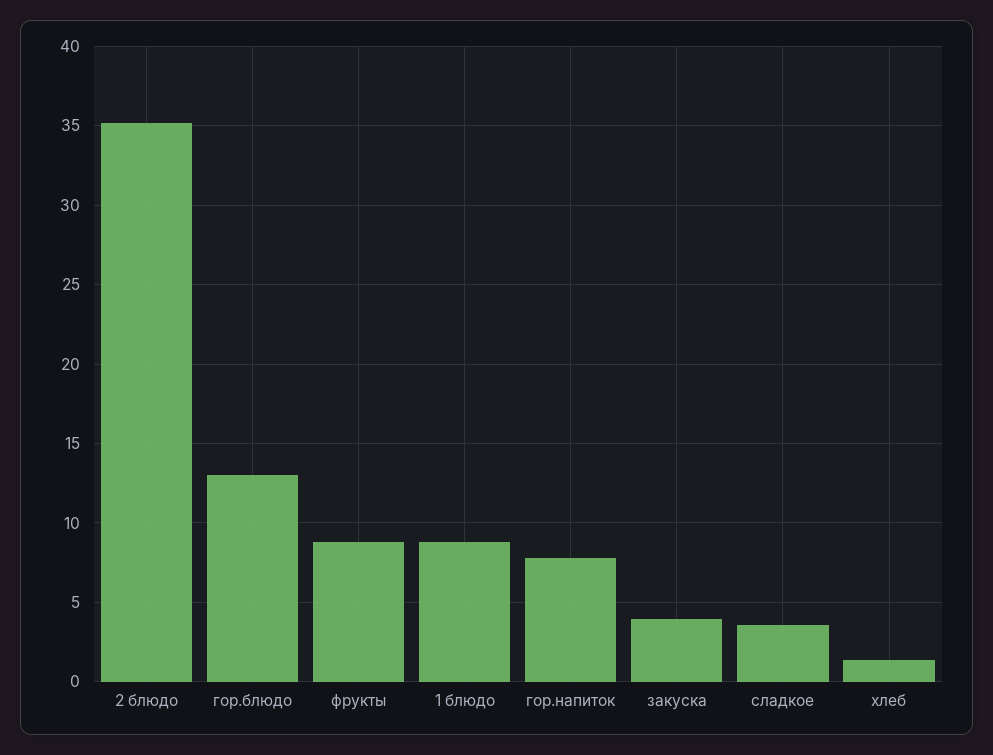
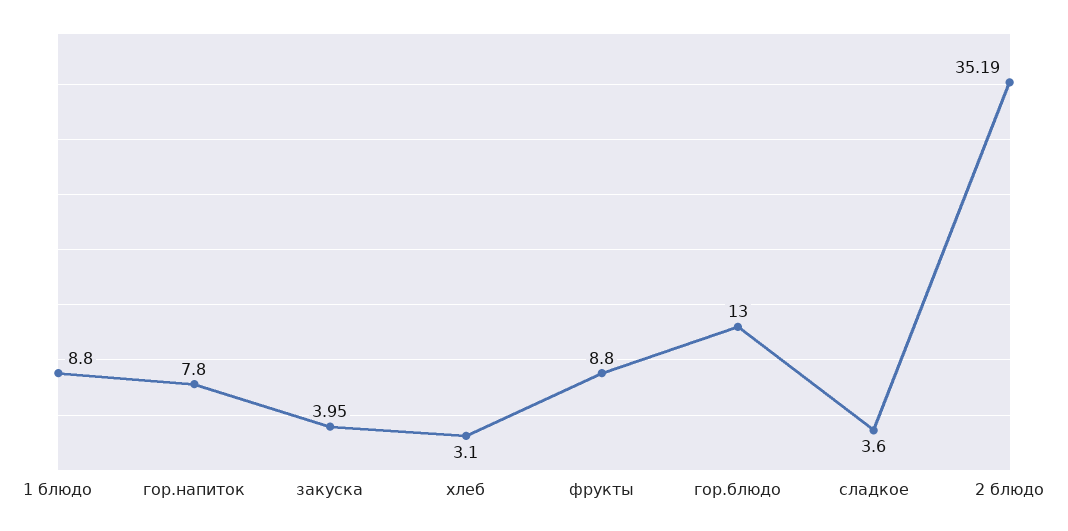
  {
    "2 блюдо": 35.19,
    "гор.блюдо": 13,
    "фрукты": 8.8,
    "1 блюдо": 8.8,
    "гор.напиток": 7.8,
    "закуска": 3.95,
    "сладкое": 3.6,
-   "хлеб": 1.5
+   "хлеб": 3.1
  }

